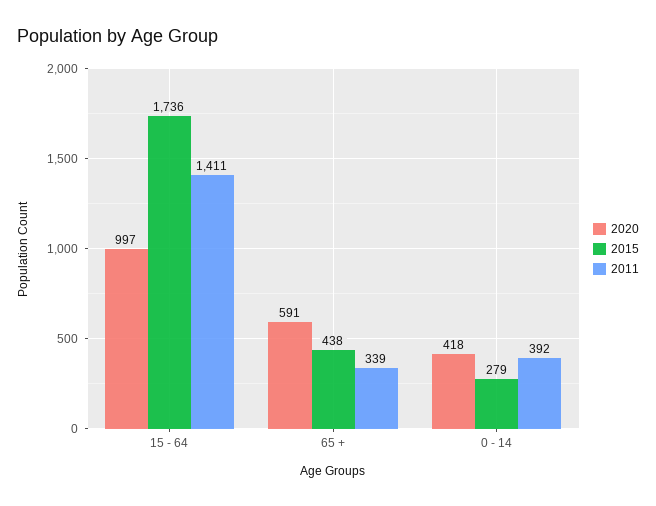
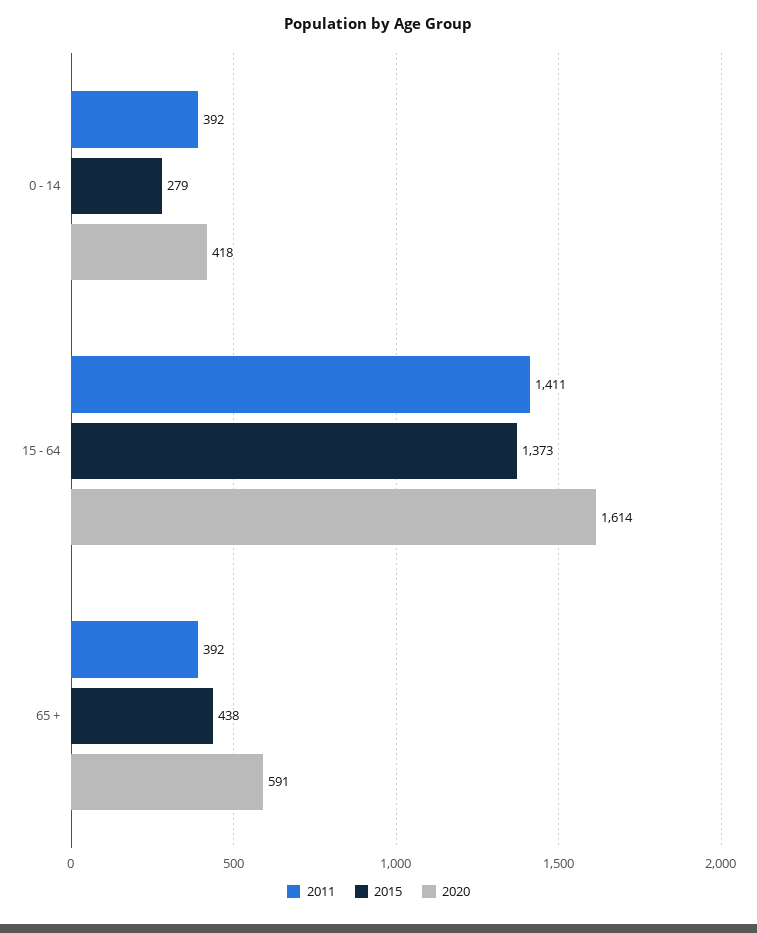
  {
    "2020": {
-     "15 - 64": 997,
+     "15 - 64": 1614,
      "65 +": 591,
      "0 - 14": 418
    },
    "2015": {
-     "15 - 64": 1736,
+     "15 - 64": 1373,
      "65 +": 438,
      "0 - 14": 279
    },
    "2011": {
      "15 - 64": 1411,
-     "65 +": 339,
+     "65 +": 392,
      "0 - 14": 392
    }
  }

